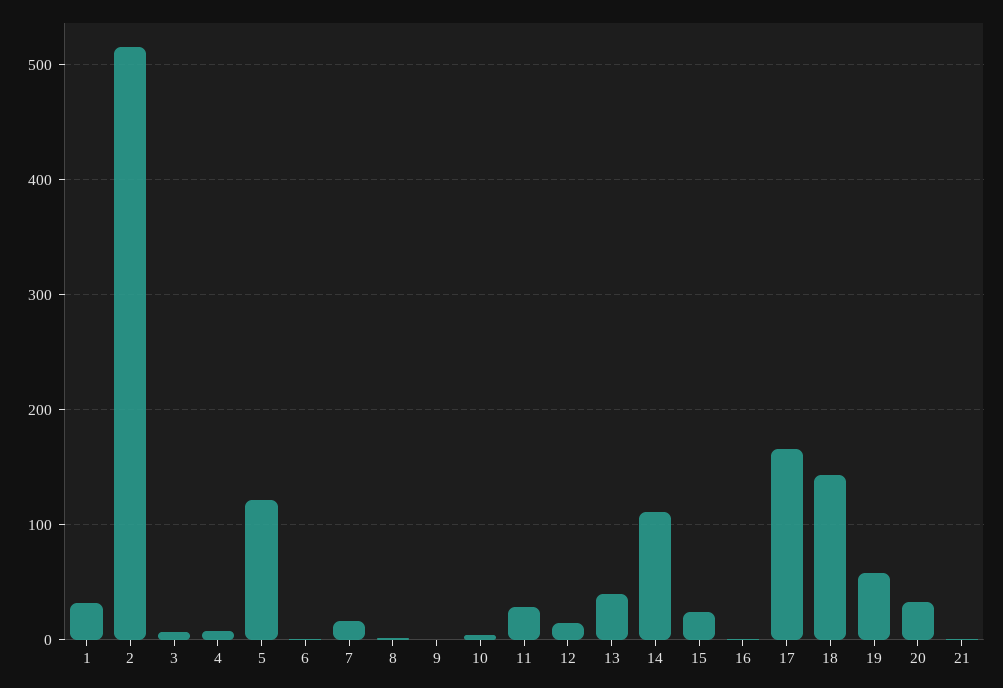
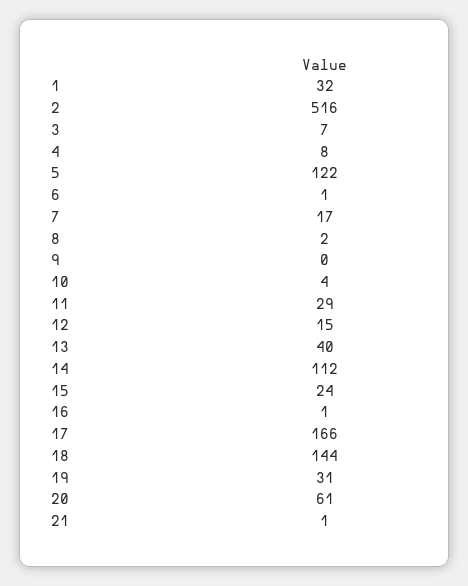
  {
    "1": 32,
    "2": 516,
    "3": 7,
    "4": 8,
    "5": 122,
    "6": 1,
    "7": 17,
    "8": 2,
    "9": 0,
    "10": 4,
    "11": 29,
    "12": 15,
    "13": 40,
    "14": 112,
    "15": 24,
    "16": 1,
    "17": 166,
    "18": 144,
-   "19": 60,
+   "19": 31,
-   "20": 30,
+   "20": 61,
    "21": 1
  }

